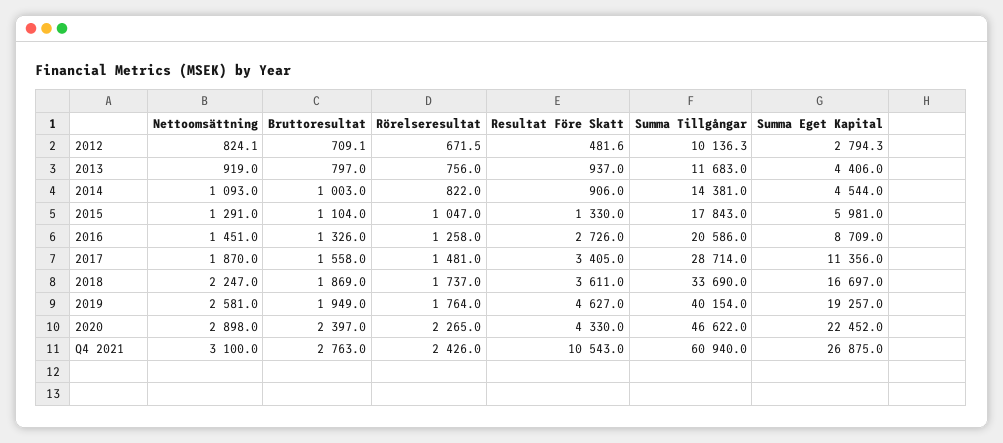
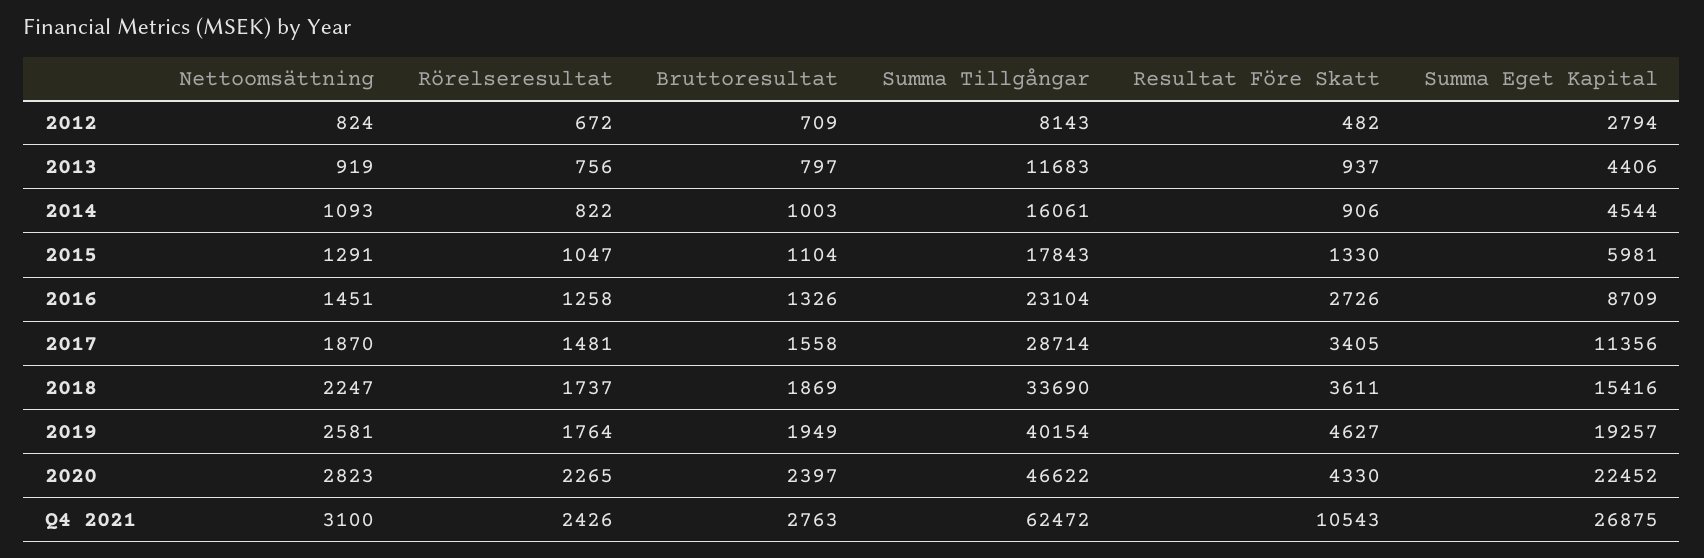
  {
    "Nettoomsättning": {
      "2012": 824.1,
      "2013": 919,
      "2014": 1093,
      "2015": 1291,
      "2016": 1451,
      "2017": 1870,
      "2018": 2247,
      "2019": 2581,
-     "2020": 2898,
+     "2020": 2823,
      "Q4 2021": 3100
    },
    "Bruttoresultat": {
      "2012": 709.1,
      "2013": 797,
      "2014": 1003,
      "2015": 1104,
      "2016": 1326,
      "2017": 1558,
      "2018": 1869,
      "2019": 1949,
      "2020": 2397,
      "Q4 2021": 2763
    },
    "Rörelseresultat": {
      "2012": 671.5,
      "2013": 756,
      "2014": 822,
      "2015": 1047,
      "2016": 1258,
      "2017": 1481,
      "2018": 1737,
      "2019": 1764,
      "2020": 2265,
      "Q4 2021": 2426
    },
    "Resultat Före Skatt": {
      "2012": 481.6,
      "2013": 937,
      "2014": 906,
      "2015": 1330,
      "2016": 2726,
      "2017": 3405,
      "2018": 3611,
      "2019": 4627,
      "2020": 4330,
      "Q4 2021": 10543
    },
    "Summa Tillgångar": {
-     "2012": 10136.3,
+     "2012": 8143,
      "2013": 11683,
-     "2014": 14381,
+     "2014": 16061,
      "2015": 17843,
-     "2016": 20586,
+     "2016": 23104,
      "2017": 28714,
      "2018": 33690,
      "2019": 40154,
      "2020": 46622,
-     "Q4 2021": 60940
+     "Q4 2021": 62472
    },
    "Summa Eget Kapital": {
      "2012": 2794.3,
      "2013": 4406,
      "2014": 4544,
      "2015": 5981,
      "2016": 8709,
      "2017": 11356,
-     "2018": 16697,
+     "2018": 15416,
      "2019": 19257,
      "2020": 22452,
      "Q4 2021": 26875
    }
  }

